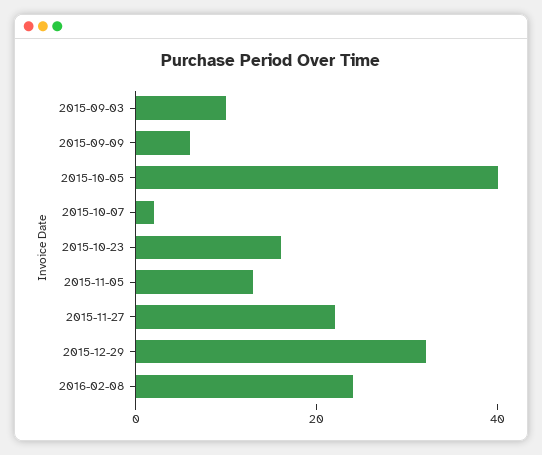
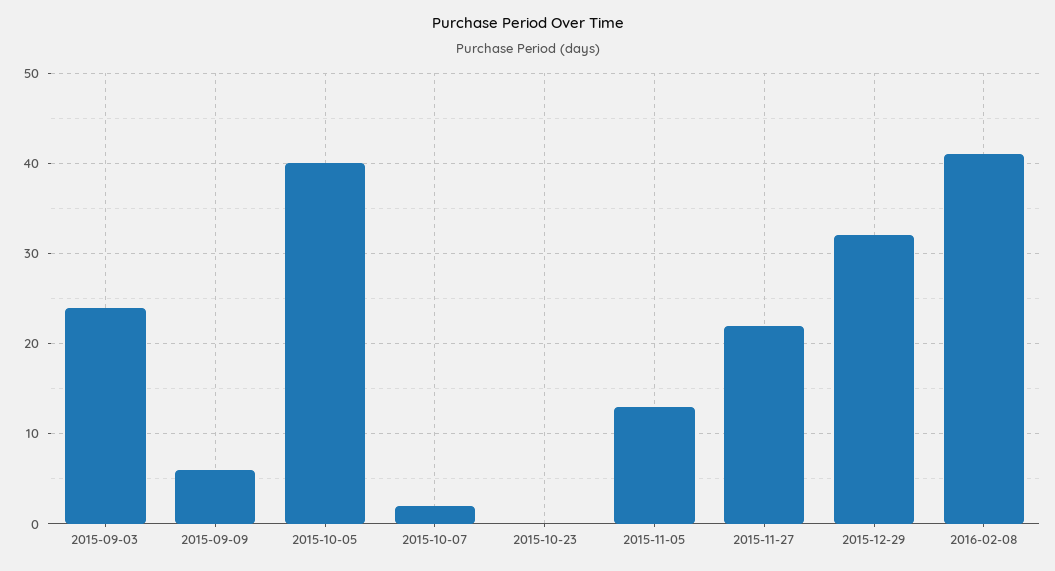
  {
-   "2015-09-03": 10,
+   "2015-09-03": 24,
    "2015-09-09": 6,
    "2015-10-05": 40,
    "2015-10-07": 2,
-   "2015-10-23": 15,
+   "2015-10-23": 0,
    "2015-11-05": 13,
    "2015-11-27": 22,
    "2015-12-29": 32,
-   "2016-02-08": 25
+   "2016-02-08": 41
  }

